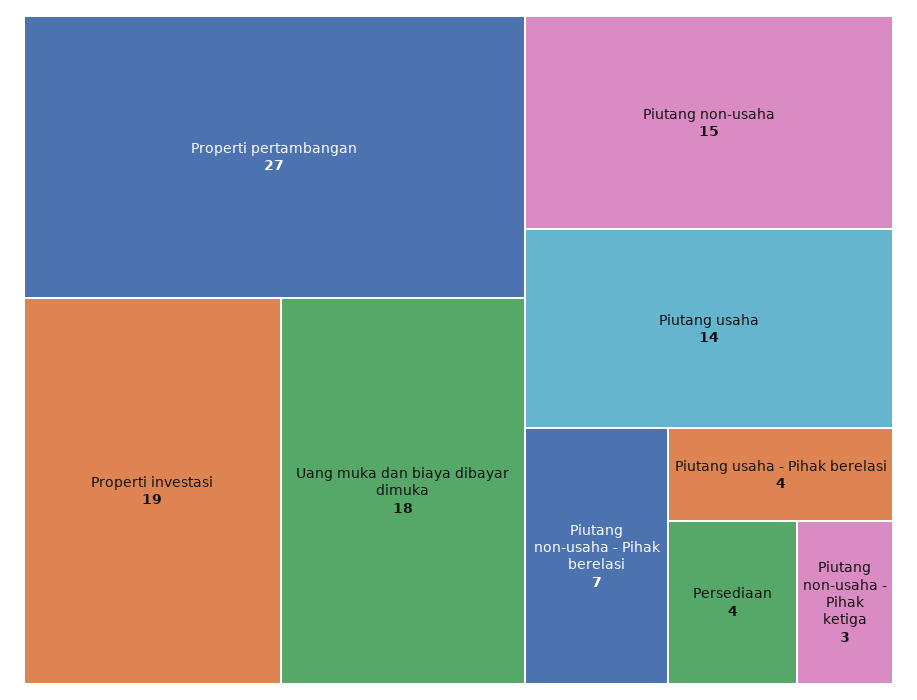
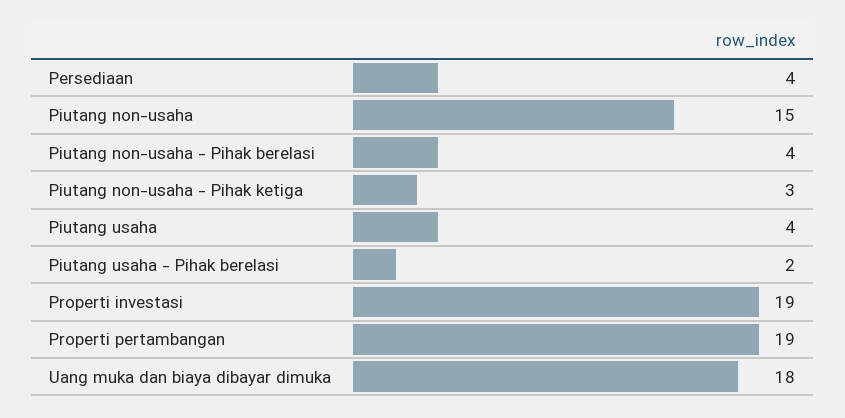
  {
-   "Properti pertambangan": 27,
+   "Properti pertambangan": 19,
    "Properti investasi": 19,
    "Uang muka dan biaya dibayar dimuka": 18,
    "Piutang non-usaha": 15,
-   "Piutang usaha": 14,
+   "Piutang usaha": 4,
-   "Piutang non-usaha - Pihak berelasi": 7,
+   "Piutang non-usaha - Pihak berelasi": 4,
-   "Piutang usaha - Pihak berelasi": 4,
+   "Piutang usaha - Pihak berelasi": 2,
    "Persediaan": 4,
    "Piutang non-usaha - Pihak ketiga": 3
  }

